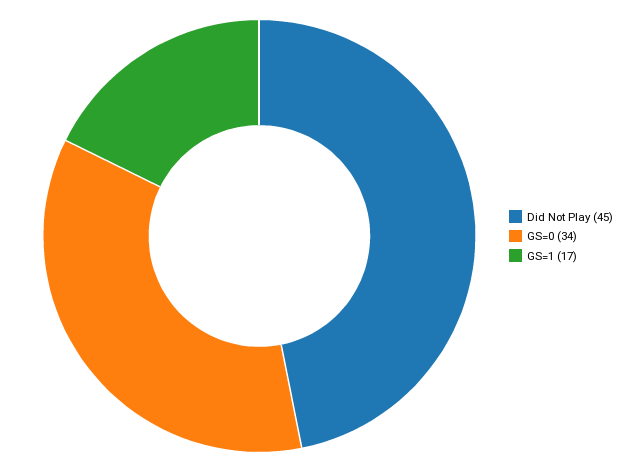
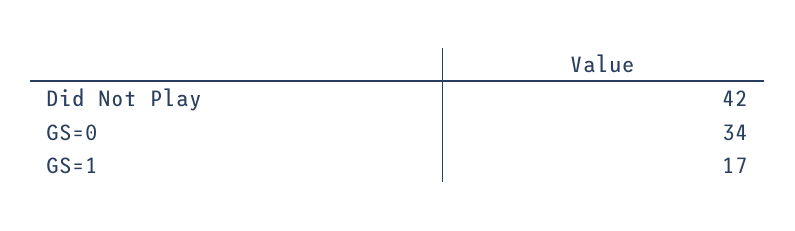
  {
-   "Did Not Play": 45,
+   "Did Not Play": 42,
    "GS=0": 34,
    "GS=1": 17
  }

